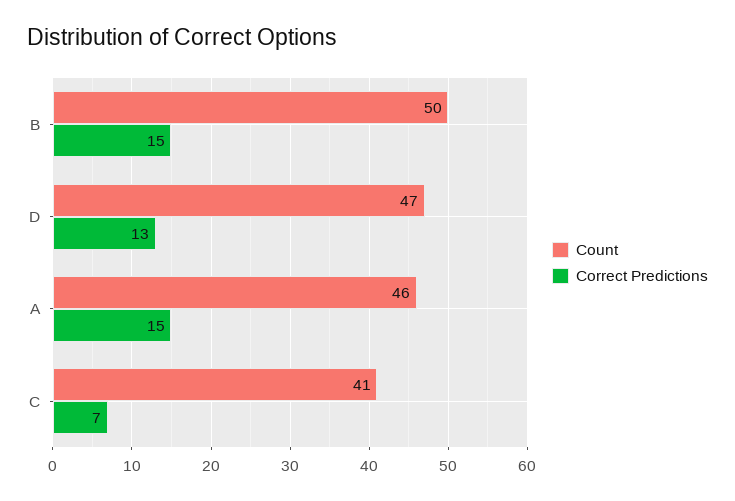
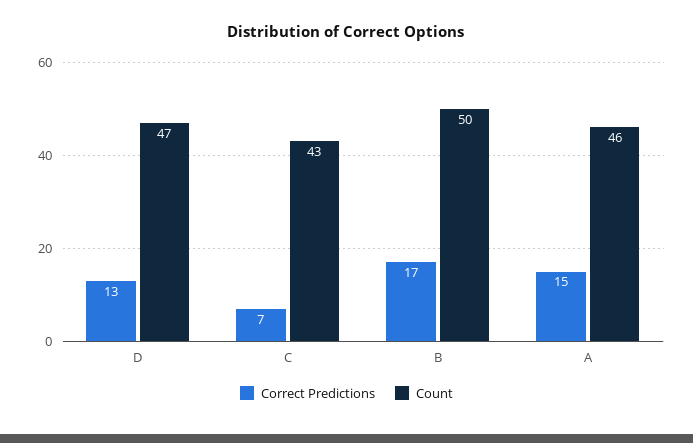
  {
    "Count": {
      "B": 50,
      "D": 47,
      "A": 46,
-     "C": 41
+     "C": 43
    },
    "Correct Predictions": {
-     "B": 15,
+     "B": 17,
      "D": 13,
      "A": 15,
      "C": 7
    }
  }

